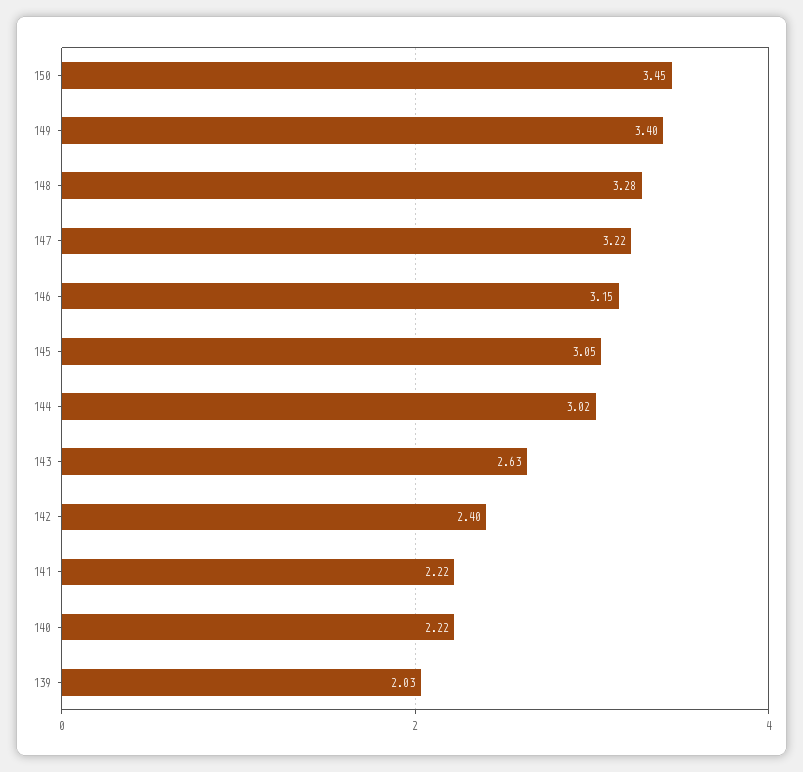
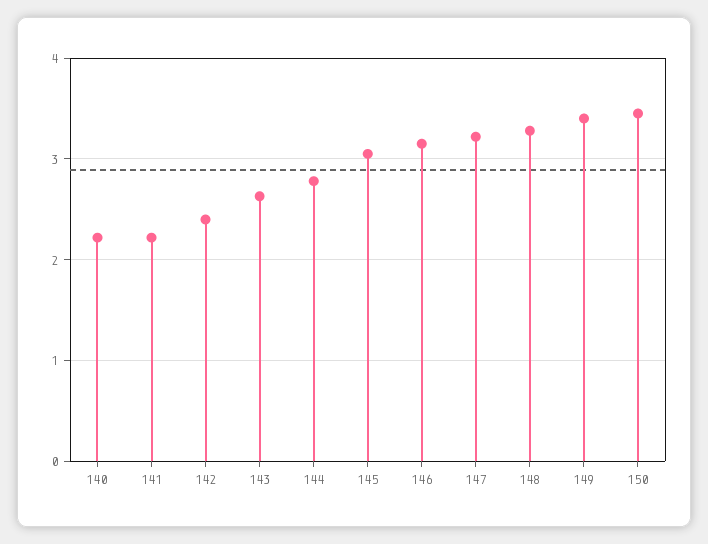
  {
    "150": 3.45,
    "149": 3.4,
    "148": 3.28,
    "147": 3.22,
    "146": 3.15,
    "145": 3.05,
-   "144": 3.02,
+   "144": 2.8,
    "143": 2.63,
    "142": 2.4,
    "141": 2.22,
-   "140": 2.22,
+   "140": 2.22
-   "139": 2.03
  }

